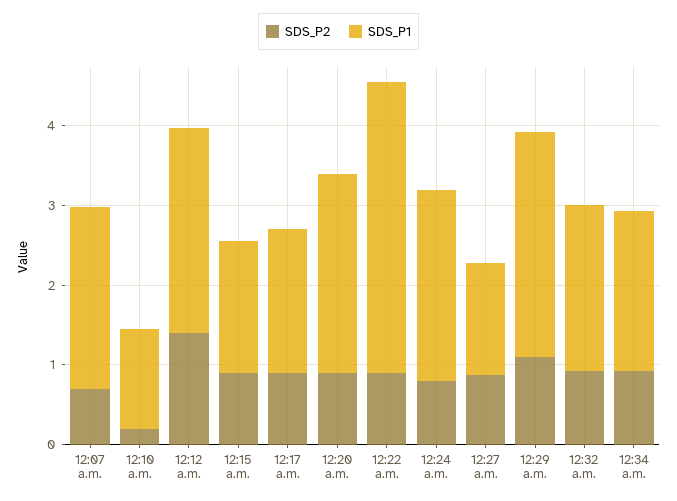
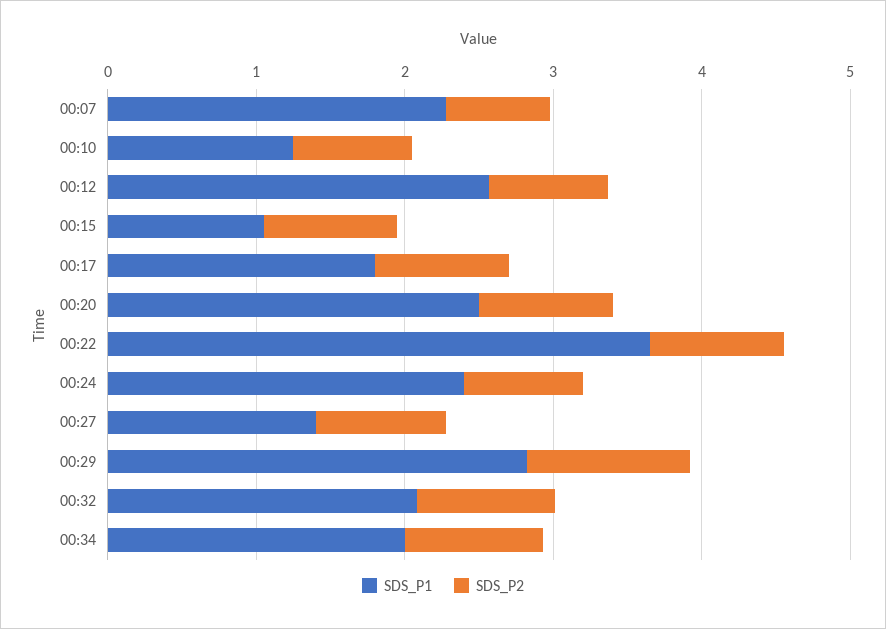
  {
    "SDS_P2": {
      "12:07 a.m.": 0.8,
-     "12:10 a.m.": 0.2,
+     "12:10 a.m.": 0.8,
-     "12:12 a.m.": 1.4,
+     "12:12 a.m.": 0.8,
      "12:15 a.m.": 1,
      "12:17 a.m.": 1,
      "12:20 a.m.": 1,
      "12:22 a.m.": 1,
      "12:24 a.m.": 0.8,
      "12:27 a.m.": 0.8,
      "12:29 a.m.": 1.2,
      "12:32 a.m.": 1,
      "12:34 a.m.": 1
    },
    "SDS_P1": {
      "12:07 a.m.": 2.2,
      "12:10 a.m.": 1.2,
      "12:12 a.m.": 2.6,
-     "12:15 a.m.": 1.6,
+     "12:15 a.m.": 1,
      "12:17 a.m.": 1.8,
      "12:20 a.m.": 2.6,
      "12:22 a.m.": 3.6,
      "12:24 a.m.": 2.4,
      "12:27 a.m.": 1.4,
      "12:29 a.m.": 2.8,
      "12:32 a.m.": 2,
      "12:34 a.m.": 2
    }
  }

